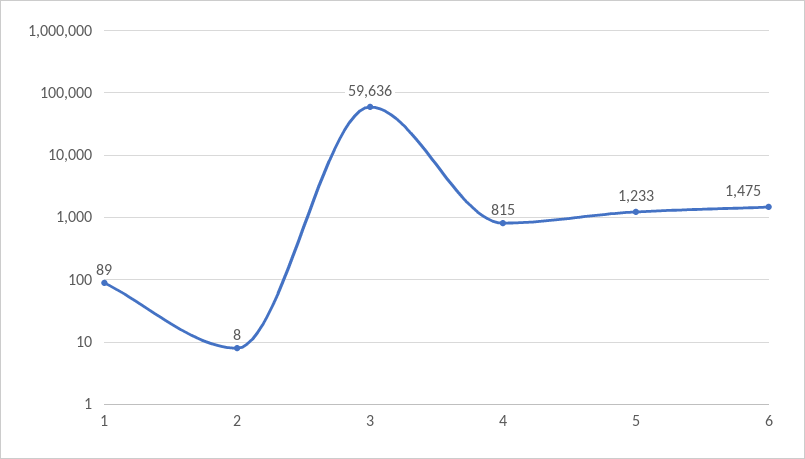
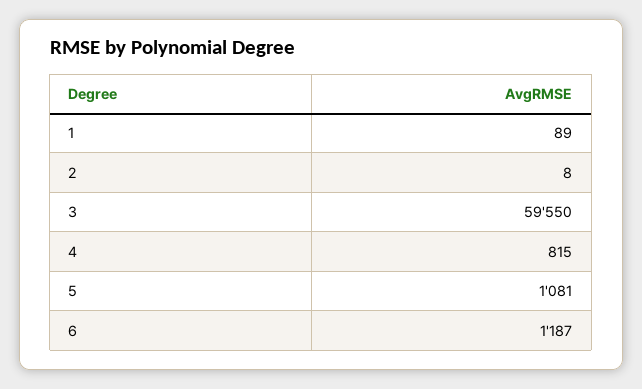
  {
    "1": 89,
    "2": 8,
-   "3": 59636,
+   "3": 59550,
    "4": 815,
-   "5": 1233,
+   "5": 1081,
-   "6": 1475
+   "6": 1187
  }

